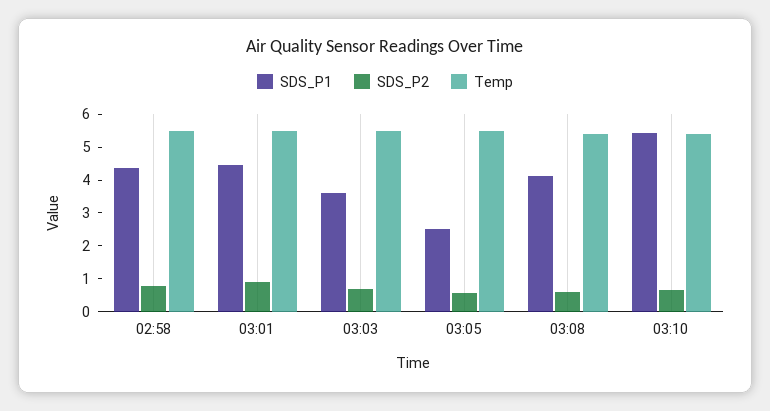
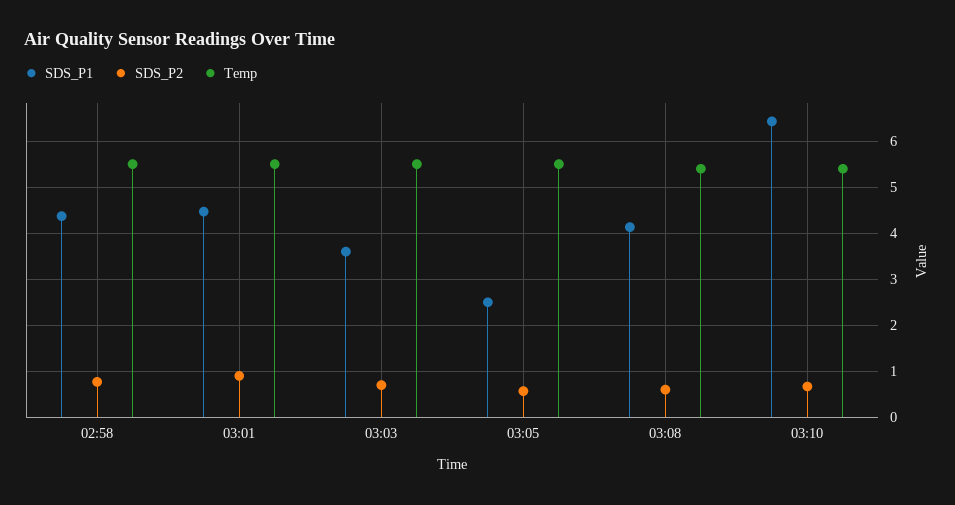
  {
    "SDS_P1": {
      "02:58": 4.4,
      "03:01": 4.4,
      "03:03": 3.6,
      "03:05": 2.6,
      "03:08": 4.2,
-     "03:10": 5.5
+     "03:10": 6.4
    },
    "SDS_P2": {
      "02:58": 0.8,
      "03:01": 1,
      "03:03": 0.8,
      "03:05": 0.6,
      "03:08": 0.6,
      "03:10": 0.6
    },
    "Temp": {
      "02:58": 5.6,
      "03:01": 5.6,
      "03:03": 5.6,
      "03:05": 5.6,
      "03:08": 5.4,
      "03:10": 5.4
    }
  }

